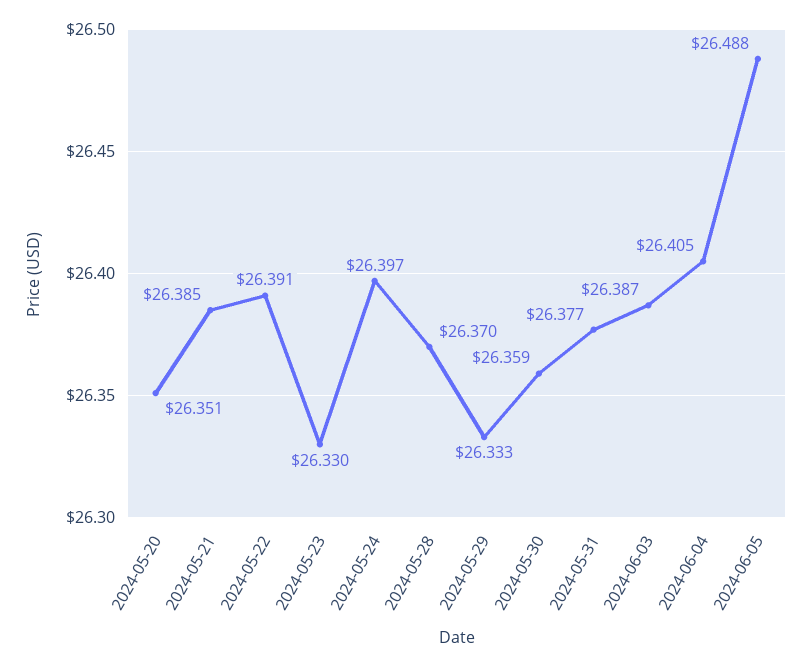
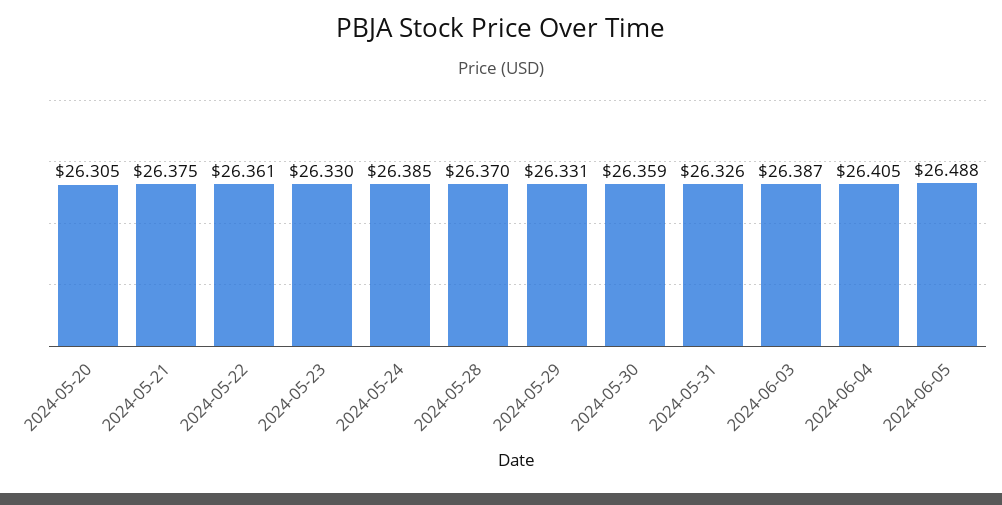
  {
-   "2024-05-20": 26.351,
+   "2024-05-20": 26.305,
-   "2024-05-21": 26.385,
+   "2024-05-21": 26.375,
-   "2024-05-22": 26.391,
+   "2024-05-22": 26.361,
    "2024-05-23": 26.33,
-   "2024-05-24": 26.397,
+   "2024-05-24": 26.385,
    "2024-05-28": 26.37,
-   "2024-05-29": 26.333,
+   "2024-05-29": 26.331,
    "2024-05-30": 26.359,
-   "2024-05-31": 26.377,
+   "2024-05-31": 26.326,
    "2024-06-03": 26.387,
    "2024-06-04": 26.405,
    "2024-06-05": 26.488
  }

